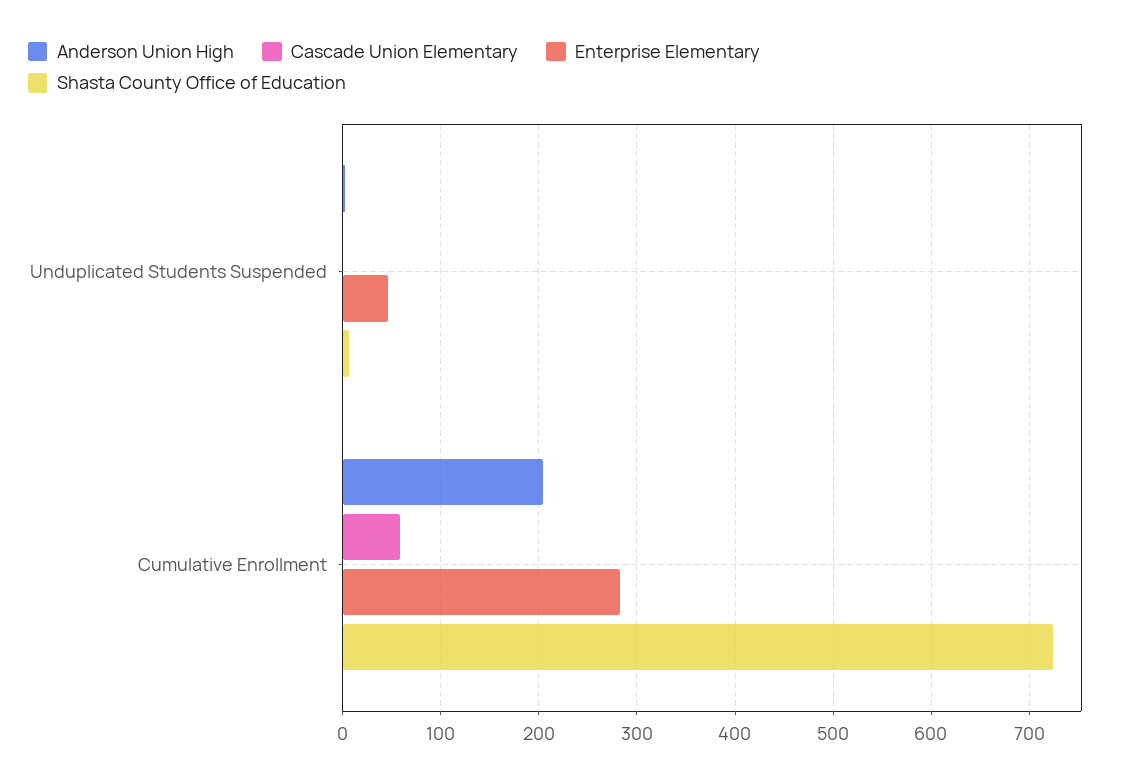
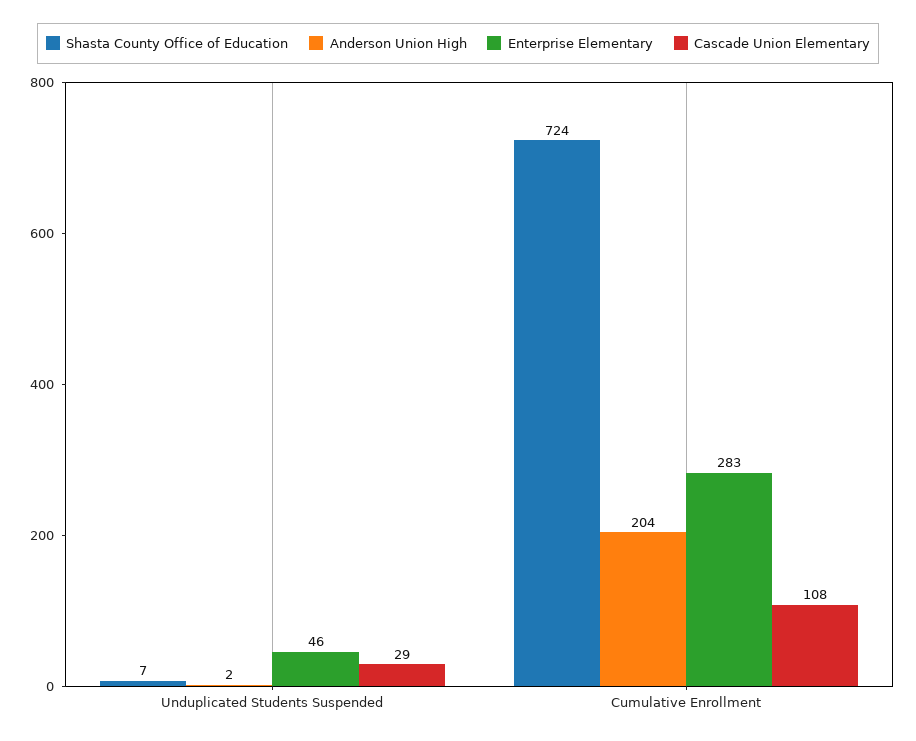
  {
    "Anderson Union High": {
      "Unduplicated Students Suspended": 2,
      "Cumulative Enrollment": 204
    },
    "Cascade Union Elementary": {
-     "Unduplicated Students Suspended": 0,
+     "Unduplicated Students Suspended": 29,
-     "Cumulative Enrollment": 60
+     "Cumulative Enrollment": 108
    },
    "Enterprise Elementary": {
      "Unduplicated Students Suspended": 46,
      "Cumulative Enrollment": 283
    },
    "Shasta County Office of Education": {
      "Unduplicated Students Suspended": 7,
      "Cumulative Enrollment": 724
    }
  }

